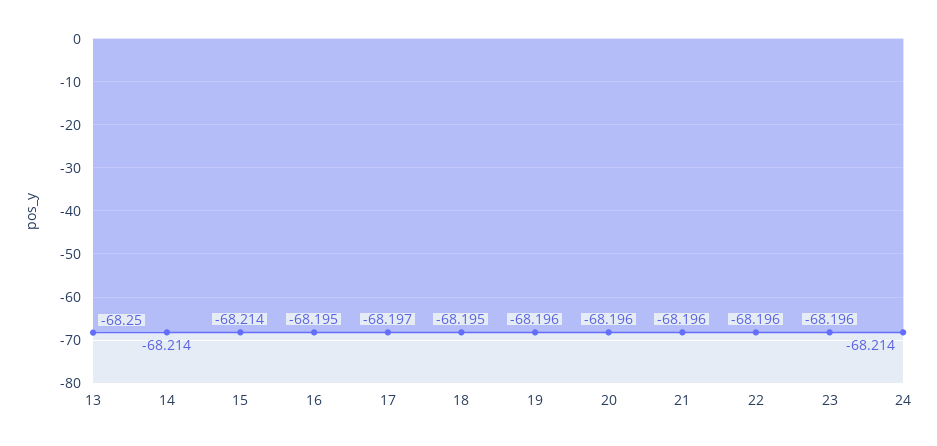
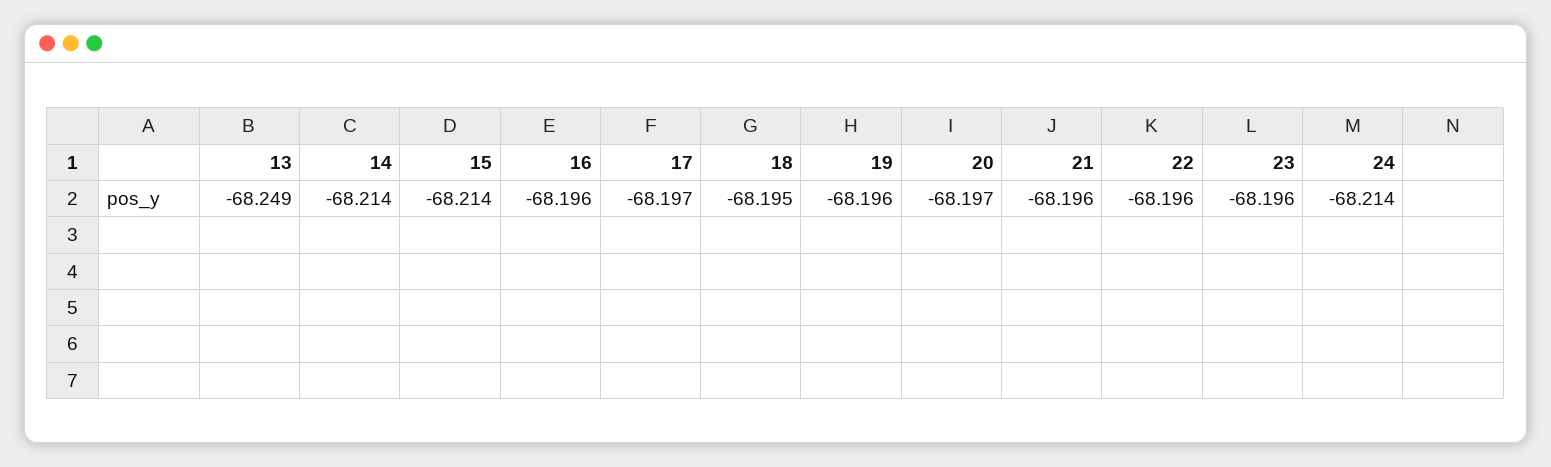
  {
-   "13": -68.25,
+   "13": -68.249,
    "14": -68.214,
    "15": -68.214,
-   "16": -68.195,
+   "16": -68.196,
    "17": -68.197,
    "18": -68.195,
    "19": -68.196,
-   "20": -68.196,
+   "20": -68.197,
    "21": -68.196,
    "22": -68.196,
    "23": -68.196,
    "24": -68.214
  }

